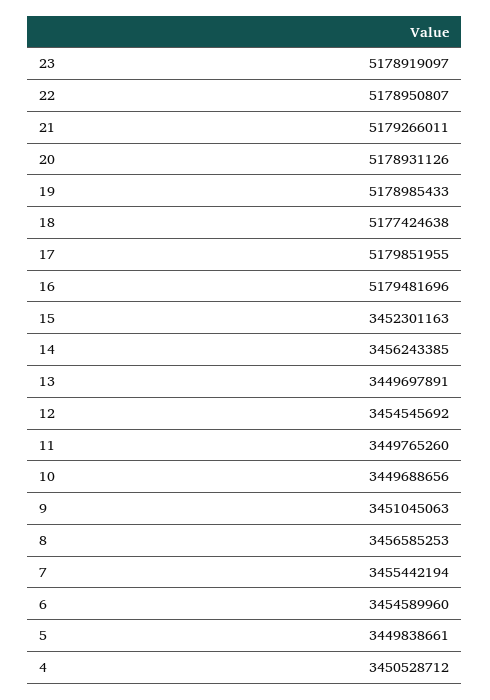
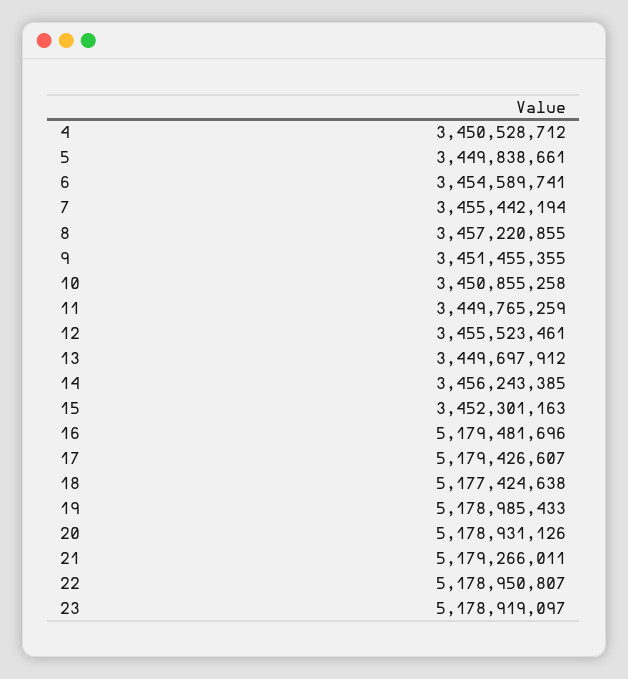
  {
    "23": 5178919097,
    "22": 5178950807,
    "21": 5179266011,
    "20": 5178931126,
    "19": 5178985433,
    "18": 5177424638,
-   "17": 5179851955,
+   "17": 5179426607,
    "16": 5179481696,
    "15": 3452301163,
    "14": 3456243385,
-   "13": 3449697891,
+   "13": 3449697912,
-   "12": 3454545692,
+   "12": 3455523461,
-   "11": 3449765260,
+   "11": 3449765259,
-   "10": 3449688656,
+   "10": 3450855258,
-   "9": 3451045063,
+   "9": 3451455355,
-   "8": 3456585253,
+   "8": 3457220855,
    "7": 3455442194,
-   "6": 3454589960,
+   "6": 3454589741,
    "5": 3449838661,
    "4": 3450528712
  }

